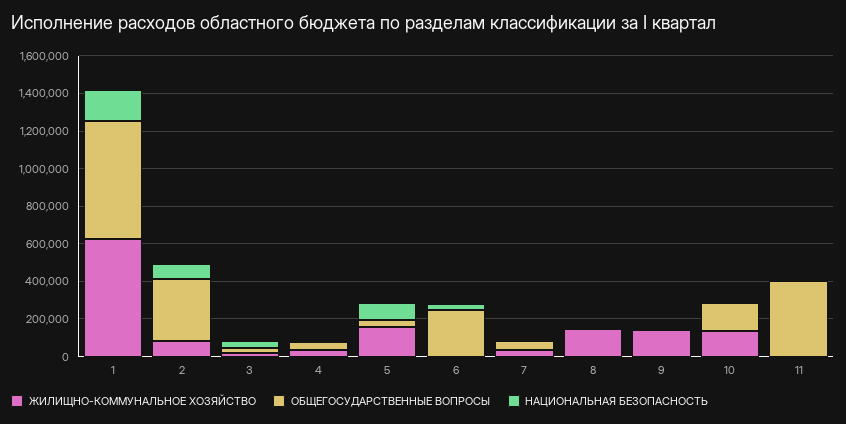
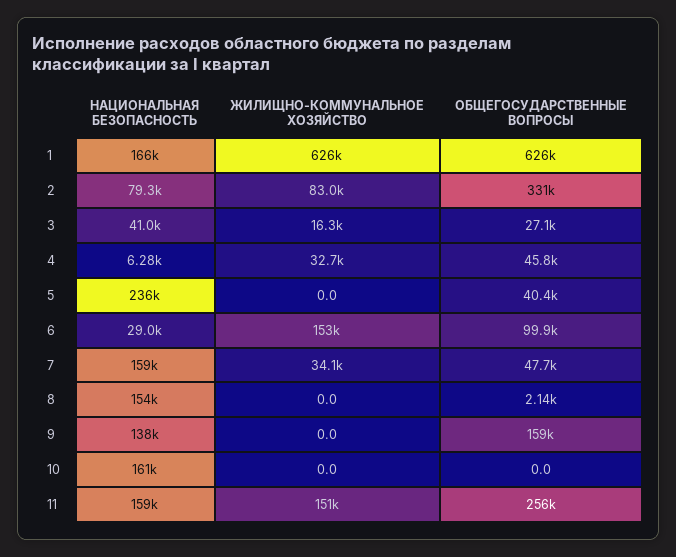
  {
    "ЖИЛИЩНО-КОММУНАЛЬНОЕ ХОЗЯЙСТВО": {
      "1": 626000,
      "2": 83000,
      "3": 16300,
      "4": 32700,
-     "5": 150000,
+     "5": 0,
-     "6": 0,
+     "6": 153000,
      "7": 34100,
-     "8": 150000,
+     "8": 0,
-     "9": 150000,
+     "9": 0,
-     "10": 150000,
+     "10": 0,
-     "11": 0
+     "11": 151000
    },
    "ОБЩЕГОСУДАРСТВЕННЫЕ ВОПРОСЫ": {
      "1": 626000,
      "2": 331000,
      "3": 27100,
      "4": 45800,
      "5": 40400,
-     "6": 250000,
+     "6": 99900,
      "7": 47700,
      "8": 2140,
-     "9": 0,
+     "9": 159000,
-     "10": 150000,
+     "10": 0,
-     "11": 400000
+     "11": 256000
    },
    "НАЦИОНАЛЬНАЯ БЕЗОПАСНОСТЬ": {
      "1": 166000,
      "2": 79300,
      "3": 41000,
      "4": 6280,
-     "5": 100000,
+     "5": 236000,
      "6": 29000,
-     "7": 0,
+     "7": 159000,
-     "8": 0,
+     "8": 154000,
-     "9": 0,
+     "9": 138000,
-     "10": 0,
+     "10": 161000,
-     "11": 0
+     "11": 159000
    }
  }

